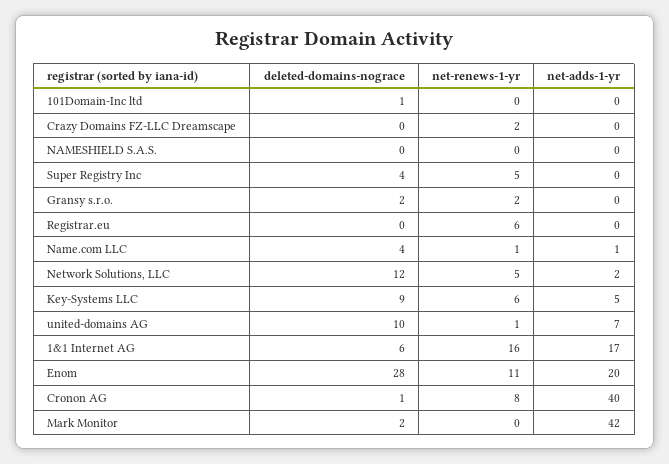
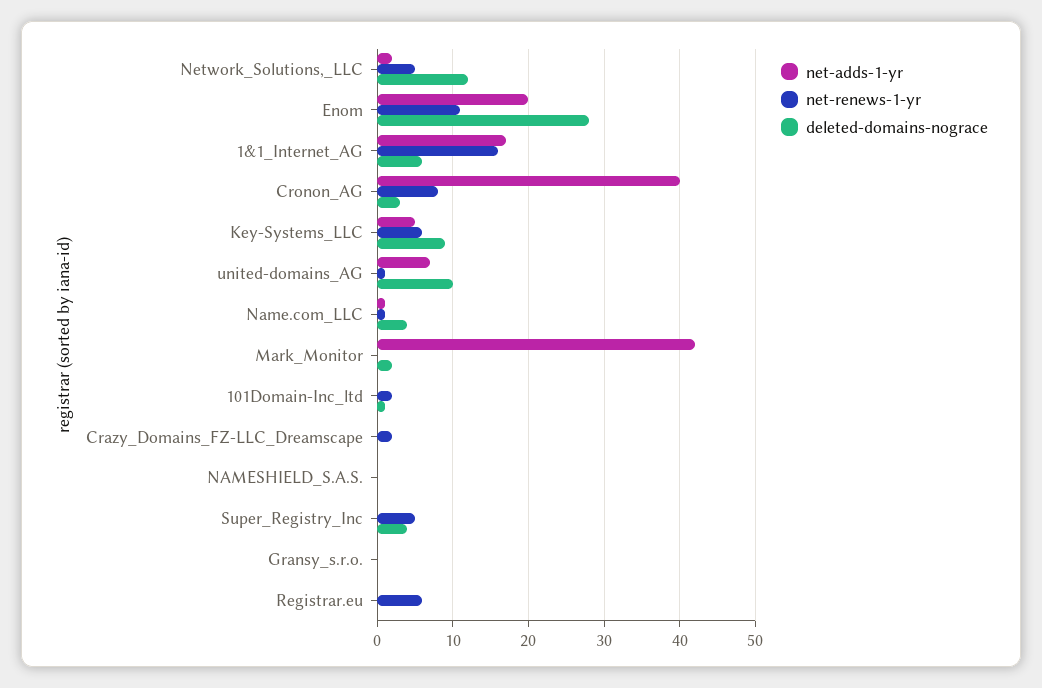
  {
    "deleted-domains-nograce": {
      "101Domain-Inc ltd": 1,
      "Crazy Domains FZ-LLC Dreamscape": 0,
      "NAMESHIELD S.A.S.": 0,
      "Super Registry Inc": 4,
-     "Gransy s.r.o.": 2,
+     "Gransy s.r.o.": 0,
      "Registrar.eu": 0,
      "Name.com LLC": 4,
      "Network Solutions, LLC": 12,
      "Key-Systems LLC": 9,
      "united-domains AG": 10,
      "1&1 Internet AG": 6,
      "Enom": 28,
-     "Cronon AG": 1,
+     "Cronon AG": 3,
      "Mark Monitor": 2
    },
    "net-renews-1-yr": {
-     "101Domain-Inc ltd": 0,
+     "101Domain-Inc ltd": 2,
      "Crazy Domains FZ-LLC Dreamscape": 2,
      "NAMESHIELD S.A.S.": 0,
      "Super Registry Inc": 5,
-     "Gransy s.r.o.": 2,
+     "Gransy s.r.o.": 0,
      "Registrar.eu": 6,
      "Name.com LLC": 1,
      "Network Solutions, LLC": 5,
      "Key-Systems LLC": 6,
      "united-domains AG": 1,
      "1&1 Internet AG": 16,
      "Enom": 11,
      "Cronon AG": 8,
      "Mark Monitor": 0
    },
    "net-adds-1-yr": {
      "101Domain-Inc ltd": 0,
      "Crazy Domains FZ-LLC Dreamscape": 0,
      "NAMESHIELD S.A.S.": 0,
      "Super Registry Inc": 0,
      "Gransy s.r.o.": 0,
      "Registrar.eu": 0,
      "Name.com LLC": 1,
      "Network Solutions, LLC": 2,
      "Key-Systems LLC": 5,
      "united-domains AG": 7,
      "1&1 Internet AG": 17,
      "Enom": 20,
      "Cronon AG": 40,
      "Mark Monitor": 42
    }
  }

